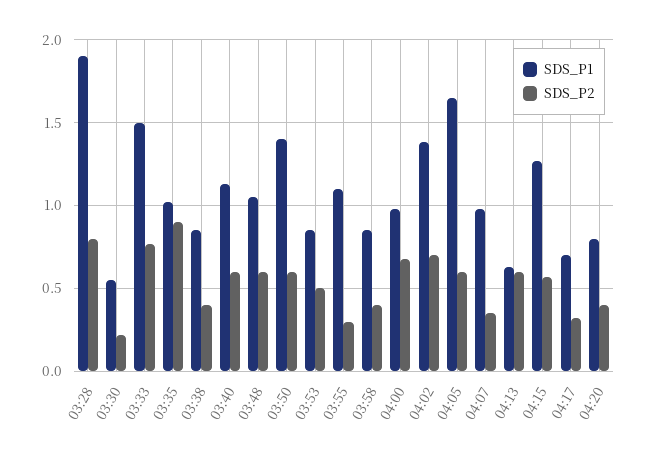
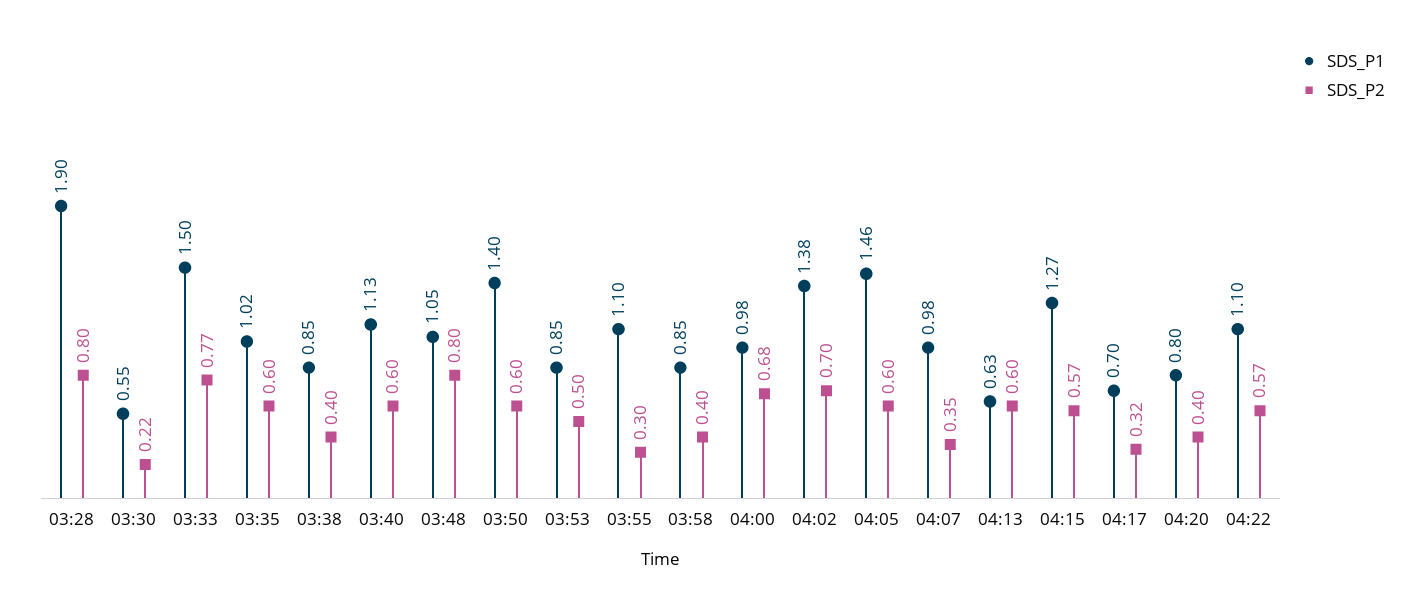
  {
    "SDS_P1": {
      "03:28": 1.9,
      "03:30": 0.55,
      "03:33": 1.5,
      "03:35": 1.02,
      "03:38": 0.85,
      "03:40": 1.13,
      "03:48": 1.05,
      "03:50": 1.4,
      "03:53": 0.85,
      "03:55": 1.1,
      "03:58": 0.85,
      "04:00": 0.98,
      "04:02": 1.38,
-     "04:05": 1.65,
+     "04:05": 1.46,
      "04:07": 0.98,
      "04:13": 0.63,
      "04:15": 1.27,
      "04:17": 0.7,
-     "04:20": 0.8
+     "04:20": 0.8,
+     "04:22": 1.1
    },
    "SDS_P2": {
      "03:28": 0.8,
      "03:30": 0.22,
      "03:33": 0.77,
-     "03:35": 0.9,
+     "03:35": 0.6,
      "03:38": 0.4,
      "03:40": 0.6,
-     "03:48": 0.6,
+     "03:48": 0.8,
      "03:50": 0.6,
      "03:53": 0.5,
      "03:55": 0.3,
      "03:58": 0.4,
      "04:00": 0.68,
      "04:02": 0.7,
      "04:05": 0.6,
      "04:07": 0.35,
      "04:13": 0.6,
      "04:15": 0.57,
      "04:17": 0.32,
-     "04:20": 0.4
+     "04:20": 0.4,
+     "04:22": 0.57
    }
  }

